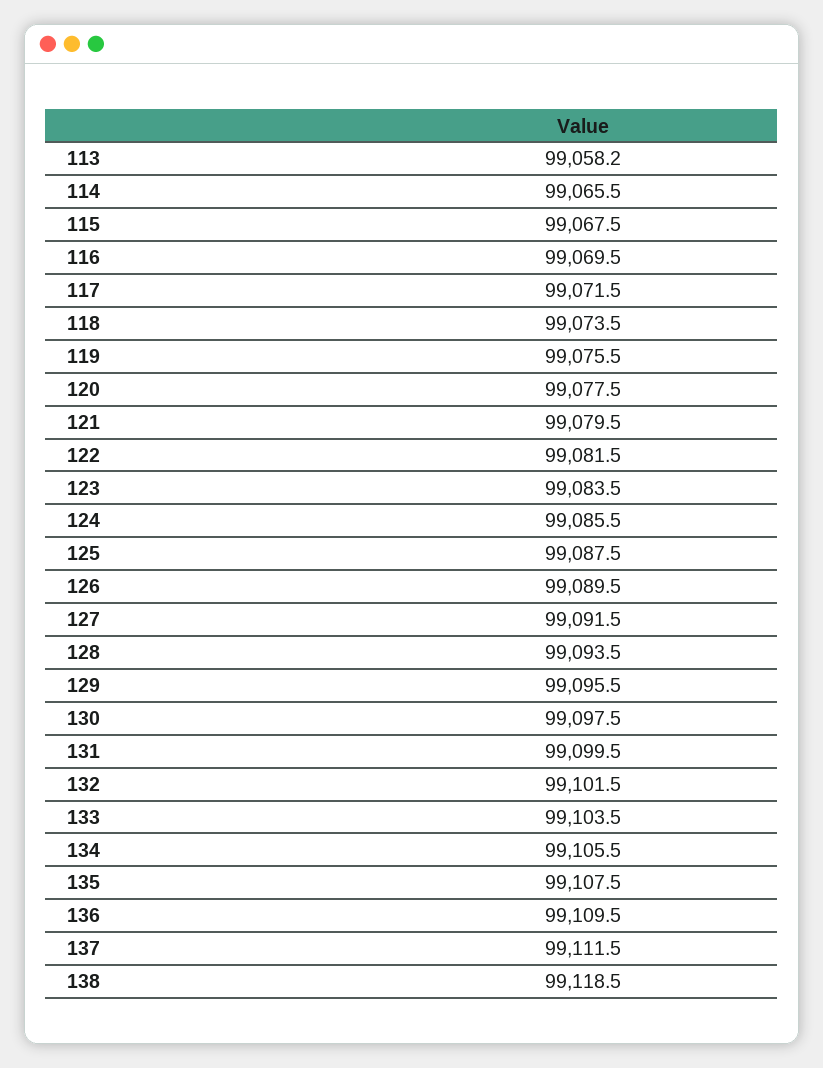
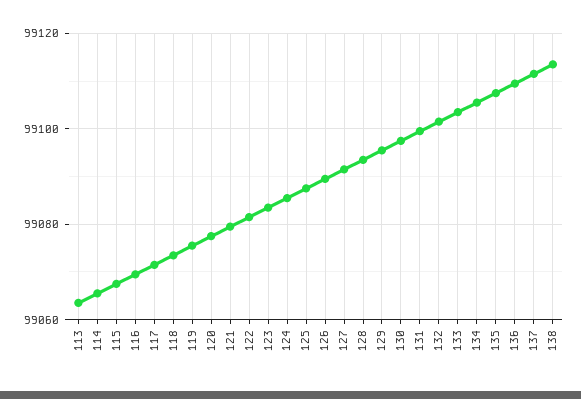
  {
-   "113": 99058.2,
+   "113": 99064,
    "114": 99065.5,
    "115": 99067.5,
    "116": 99069.5,
    "117": 99071.5,
    "118": 99073.5,
    "119": 99075.5,
    "120": 99077.5,
    "121": 99079.5,
    "122": 99081.5,
    "123": 99083.5,
    "124": 99085.5,
    "125": 99087.5,
    "126": 99089.5,
    "127": 99091.5,
    "128": 99093.5,
    "129": 99095.5,
    "130": 99097.5,
    "131": 99099.5,
    "132": 99101.5,
    "133": 99103.5,
    "134": 99105.5,
    "135": 99107.5,
    "136": 99109.5,
    "137": 99111.5,
-   "138": 99118.5
+   "138": 99114
  }

